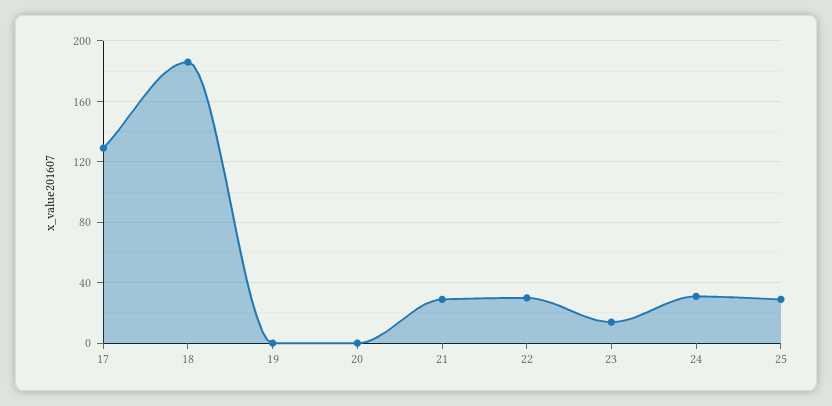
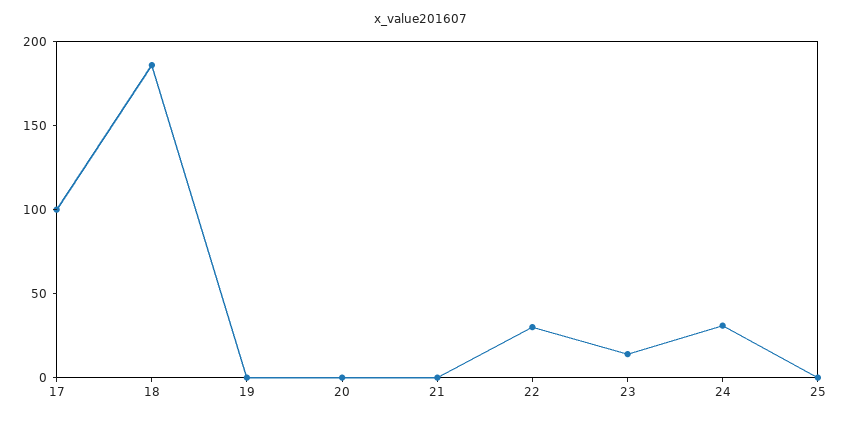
  {
-   "17": 130,
+   "17": 100,
    "18": 185,
    "19": 0,
    "20": 0,
-   "21": 30,
+   "21": 0,
    "22": 30,
    "23": 15,
    "24": 30,
-   "25": 30
+   "25": 0
  }

